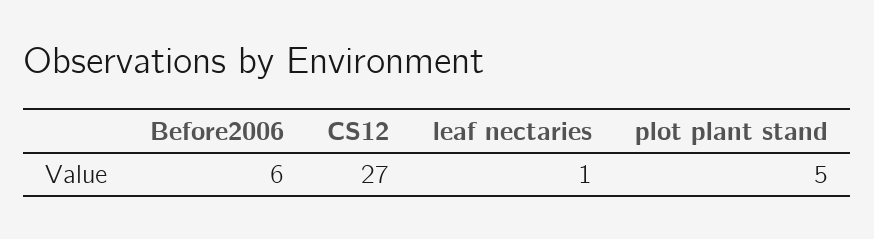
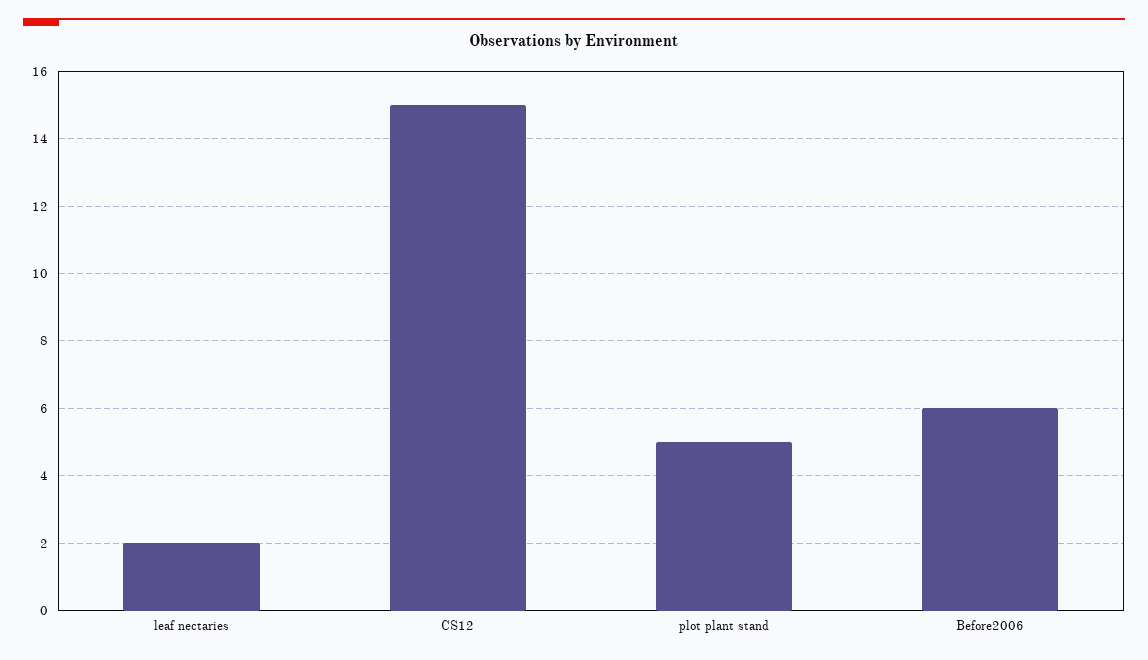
  {
    "Before2006": 6,
-   "CS12": 27,
+   "CS12": 15,
-   "leaf nectaries": 1,
+   "leaf nectaries": 2,
    "plot plant stand": 5
  }

